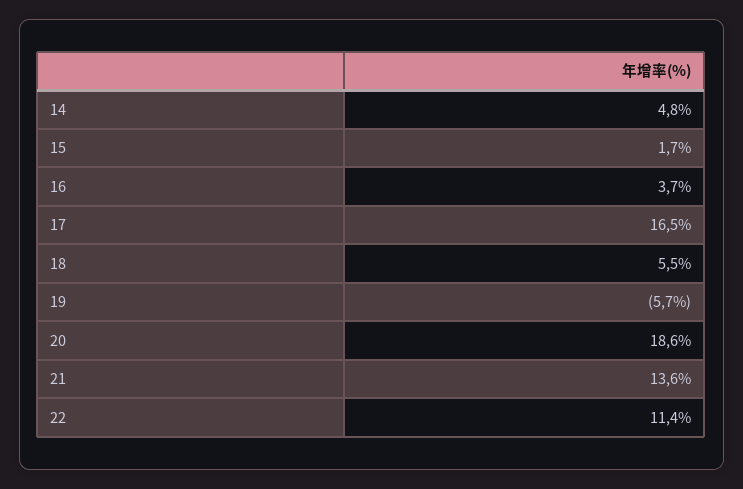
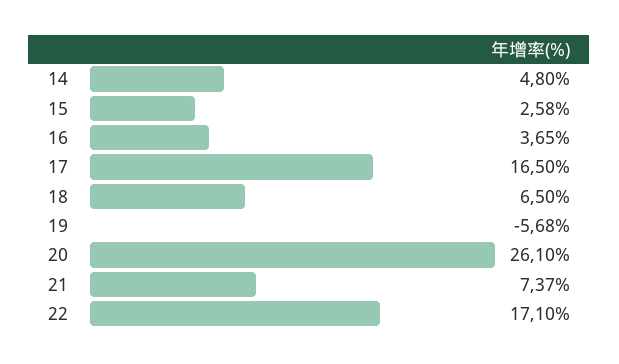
  {
    "14": 4.8,
-   "15": 1.7,
+   "15": 2.58,
    "16": 3.65,
    "17": 16.5,
-   "18": 5.5,
+   "18": 6.5,
    "19": -5.68,
-   "20": 18.6,
+   "20": 26.1,
-   "21": 13.6,
+   "21": 7.37,
-   "22": 11.4
+   "22": 17.1
  }

